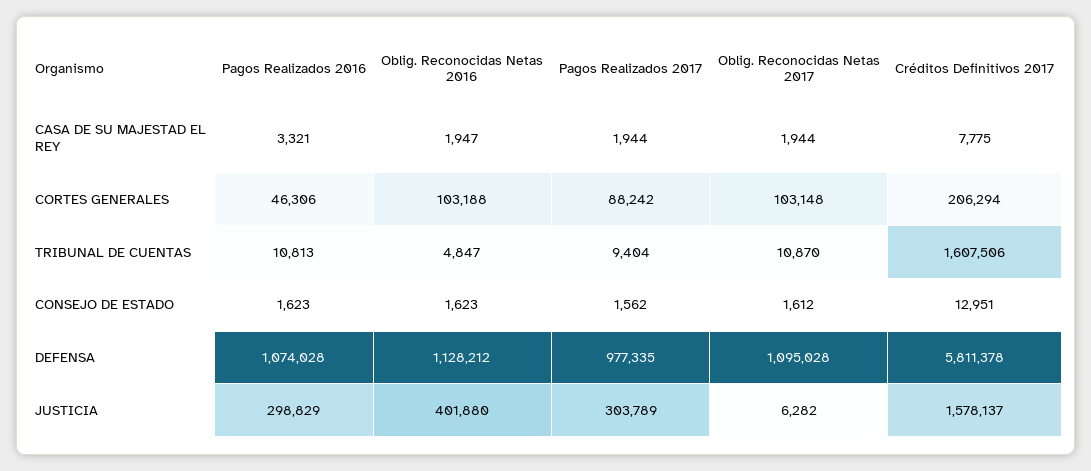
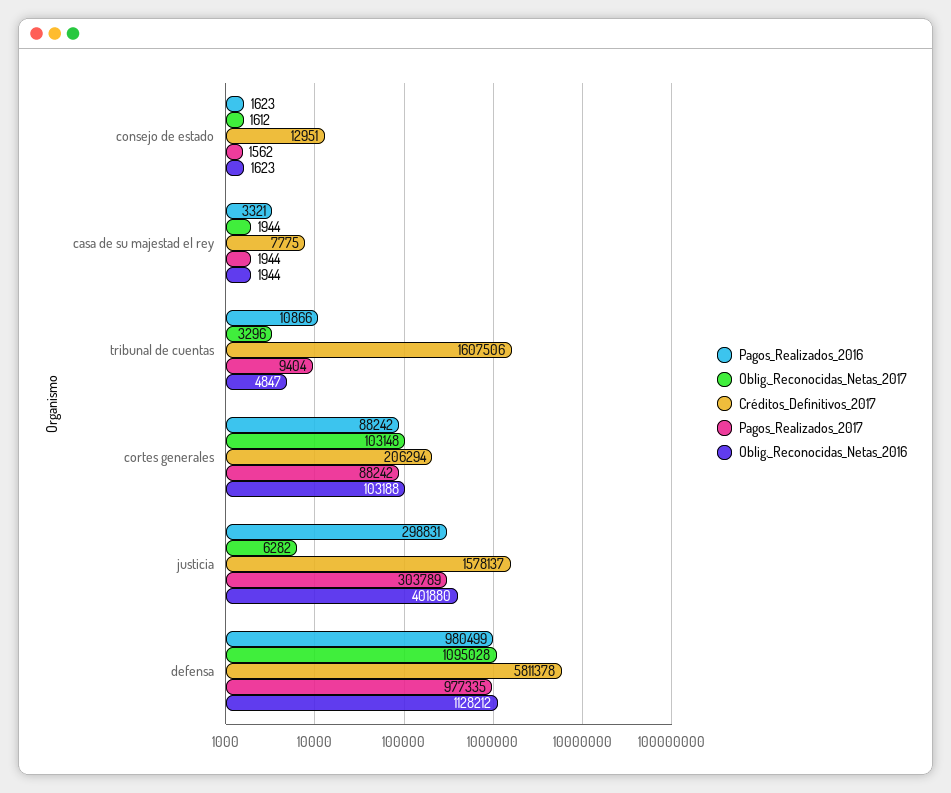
  {
    "Pagos Realizados 2016": {
      "CASA DE SU MAJESTAD EL REY": 3321,
-     "CORTES GENERALES": 46306,
+     "CORTES GENERALES": 88242,
-     "TRIBUNAL DE CUENTAS": 10813,
+     "TRIBUNAL DE CUENTAS": 10866,
      "CONSEJO DE ESTADO": 1623,
-     "DEFENSA": 1074028,
+     "DEFENSA": 980499,
-     "JUSTICIA": 298829
+     "JUSTICIA": 298831
    },
    "Oblig. Reconocidas Netas 2016": {
-     "CASA DE SU MAJESTAD EL REY": 1947,
+     "CASA DE SU MAJESTAD EL REY": 1944,
      "CORTES GENERALES": 103188,
      "TRIBUNAL DE CUENTAS": 4847,
      "CONSEJO DE ESTADO": 1623,
      "DEFENSA": 1128212,
      "JUSTICIA": 401880
    },
    "Pagos Realizados 2017": {
      "CASA DE SU MAJESTAD EL REY": 1944,
      "CORTES GENERALES": 88242,
      "TRIBUNAL DE CUENTAS": 9404,
      "CONSEJO DE ESTADO": 1562,
      "DEFENSA": 977335,
      "JUSTICIA": 303789
    },
    "Oblig. Reconocidas Netas 2017": {
      "CASA DE SU MAJESTAD EL REY": 1944,
      "CORTES GENERALES": 103148,
-     "TRIBUNAL DE CUENTAS": 10870,
+     "TRIBUNAL DE CUENTAS": 3296,
      "CONSEJO DE ESTADO": 1612,
      "DEFENSA": 1095028,
      "JUSTICIA": 6282
    },
    "Créditos Definitivos 2017": {
      "CASA DE SU MAJESTAD EL REY": 7775,
      "CORTES GENERALES": 206294,
      "TRIBUNAL DE CUENTAS": 1607506,
      "CONSEJO DE ESTADO": 12951,
      "DEFENSA": 5811378,
      "JUSTICIA": 1578137
    }
  }

